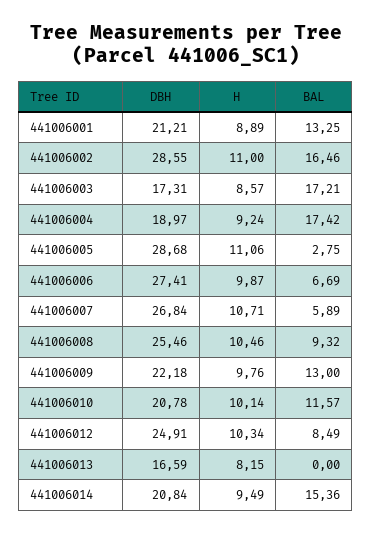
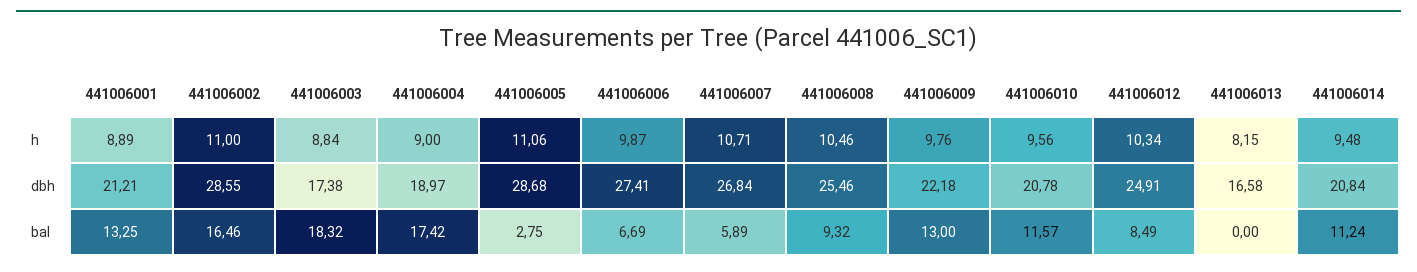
  {
    "DBH": {
      "441006001": 21.21,
      "441006002": 28.55,
-     "441006003": 17.31,
+     "441006003": 17.38,
      "441006004": 18.97,
      "441006005": 28.68,
      "441006006": 27.41,
      "441006007": 26.84,
      "441006008": 25.46,
      "441006009": 22.18,
      "441006010": 20.78,
      "441006012": 24.91,
-     "441006013": 16.59,
+     "441006013": 16.58,
      "441006014": 20.84
    },
    "H": {
      "441006001": 8.89,
      "441006002": 11,
-     "441006003": 8.57,
+     "441006003": 8.84,
-     "441006004": 9.24,
+     "441006004": 9,
      "441006005": 11.06,
      "441006006": 9.87,
      "441006007": 10.71,
      "441006008": 10.46,
      "441006009": 9.76,
-     "441006010": 10.14,
+     "441006010": 9.56,
      "441006012": 10.34,
      "441006013": 8.15,
-     "441006014": 9.49
+     "441006014": 9.48
    },
    "BAL": {
      "441006001": 13.25,
      "441006002": 16.46,
-     "441006003": 17.21,
+     "441006003": 18.32,
      "441006004": 17.42,
      "441006005": 2.75,
      "441006006": 6.69,
      "441006007": 5.89,
      "441006008": 9.32,
      "441006009": 13,
      "441006010": 11.57,
      "441006012": 8.49,
      "441006013": 0,
-     "441006014": 15.36
+     "441006014": 11.24
    }
  }

